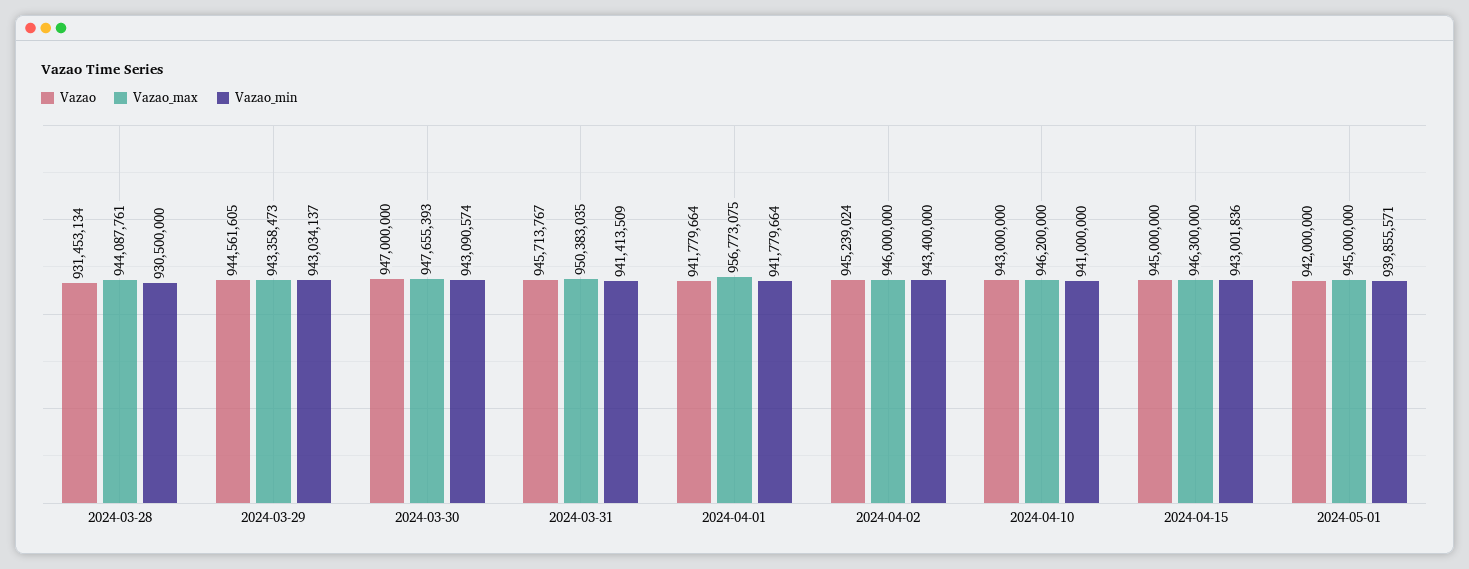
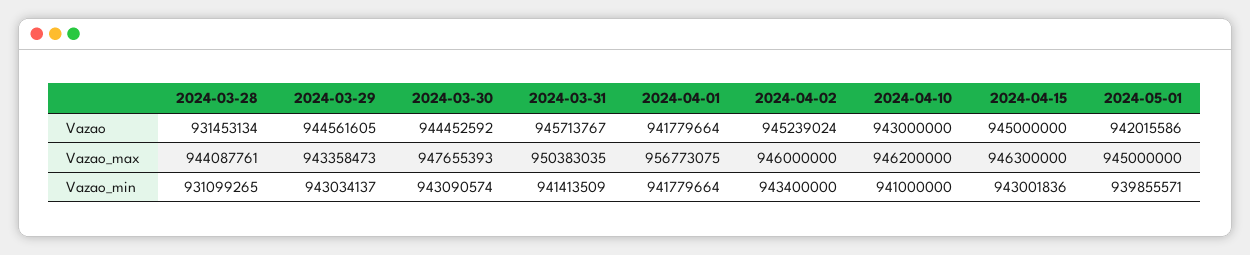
  {
    "Vazao": {
      "2024-03-28": 931453134,
      "2024-03-29": 944561605,
-     "2024-03-30": 947000000,
+     "2024-03-30": 944452592,
      "2024-03-31": 945713767,
      "2024-04-01": 941779664,
      "2024-04-02": 945239024,
      "2024-04-10": 943000000,
      "2024-04-15": 945000000,
-     "2024-05-01": 942000000
+     "2024-05-01": 942015586
    },
    "Vazao_max": {
      "2024-03-28": 944087761,
      "2024-03-29": 943358473,
      "2024-03-30": 947655393,
      "2024-03-31": 950383035,
      "2024-04-01": 956773075,
      "2024-04-02": 946000000,
      "2024-04-10": 946200000,
      "2024-04-15": 946300000,
      "2024-05-01": 945000000
    },
    "Vazao_min": {
-     "2024-03-28": 930500000,
+     "2024-03-28": 931099265,
      "2024-03-29": 943034137,
      "2024-03-30": 943090574,
      "2024-03-31": 941413509,
      "2024-04-01": 941779664,
      "2024-04-02": 943400000,
      "2024-04-10": 941000000,
      "2024-04-15": 943001836,
      "2024-05-01": 939855571
    }
  }

